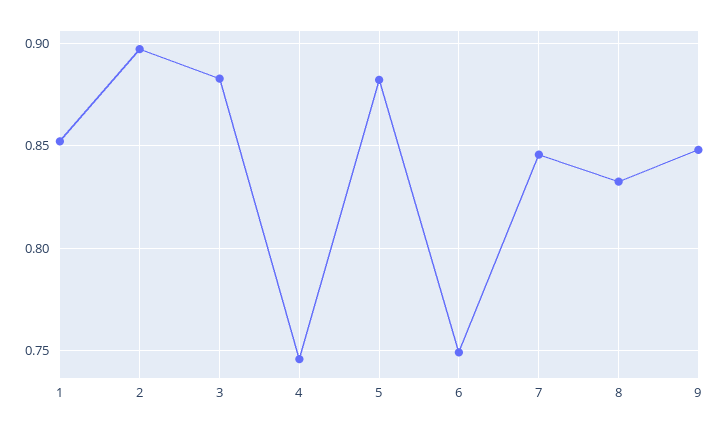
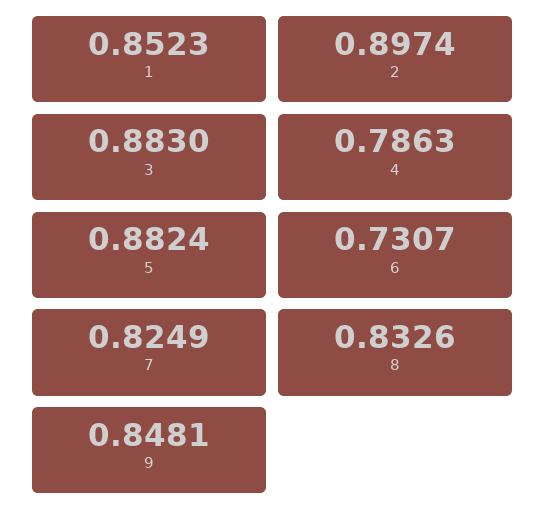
  {
    "1": 0.8523,
    "2": 0.8974,
    "3": 0.883,
-   "4": 0.745,
+   "4": 0.7863,
    "5": 0.8824,
-   "6": 0.75,
+   "6": 0.7307,
-   "7": 0.845,
+   "7": 0.8249,
    "8": 0.8326,
    "9": 0.8481
  }

